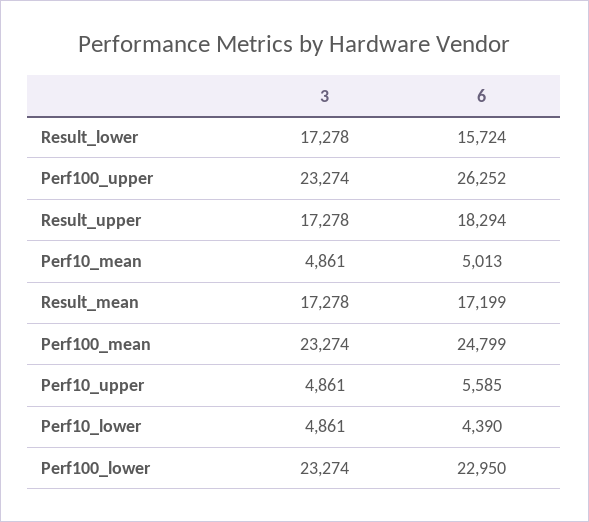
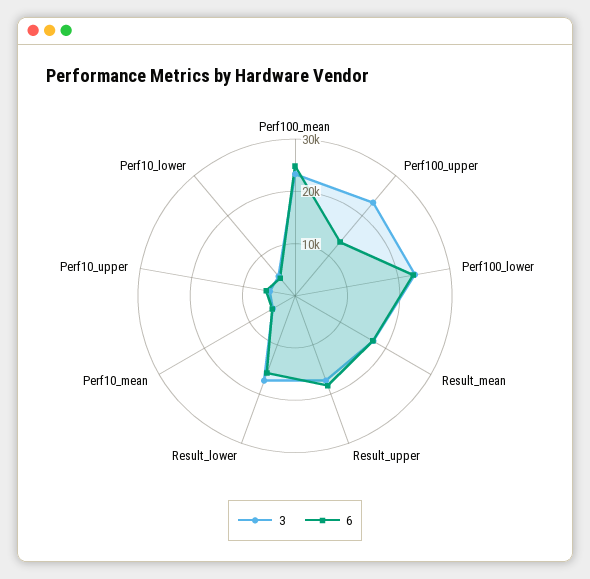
  {
    "3": {
      "Result_lower": 17278,
      "Perf100_upper": 23274,
      "Result_upper": 17278,
      "Perf10_mean": 4861,
      "Result_mean": 17278,
      "Perf100_mean": 23274,
      "Perf10_upper": 4861,
      "Perf10_lower": 4861,
      "Perf100_lower": 23274
    },
    "6": {
      "Result_lower": 15724,
-     "Perf100_upper": 26252,
+     "Perf100_upper": 14000,
      "Result_upper": 18294,
      "Perf10_mean": 5013,
      "Result_mean": 17199,
      "Perf100_mean": 24799,
      "Perf10_upper": 5585,
      "Perf10_lower": 4390,
      "Perf100_lower": 22950
    }
  }

